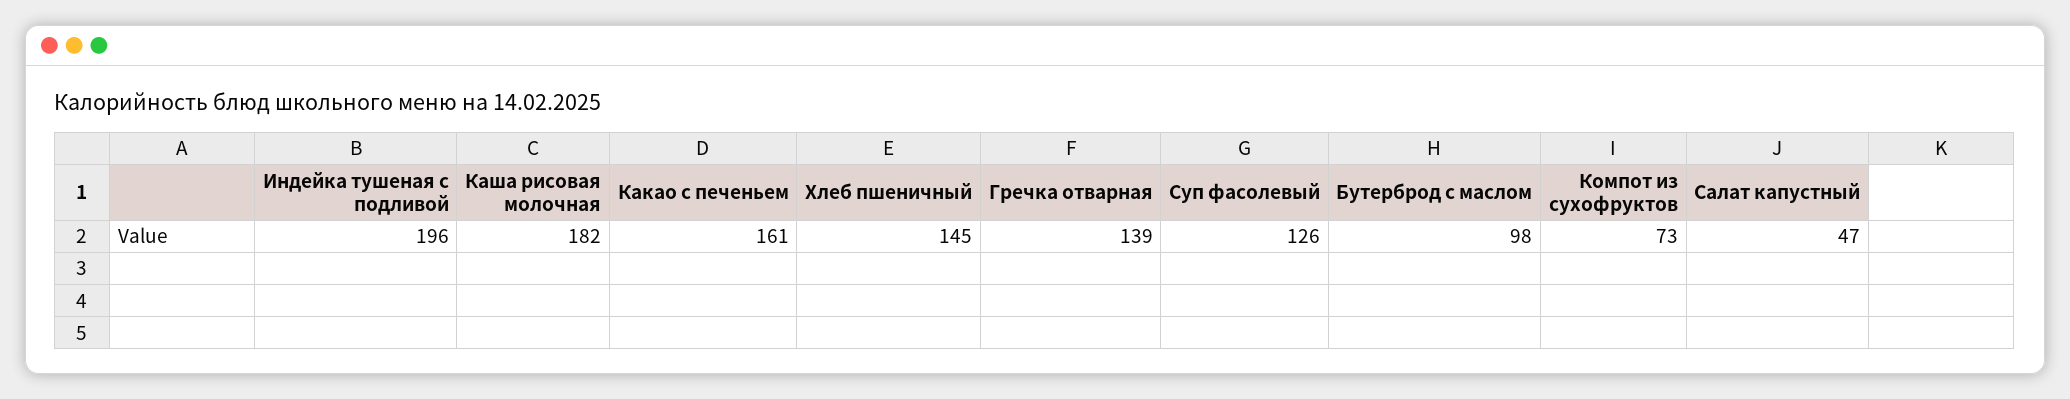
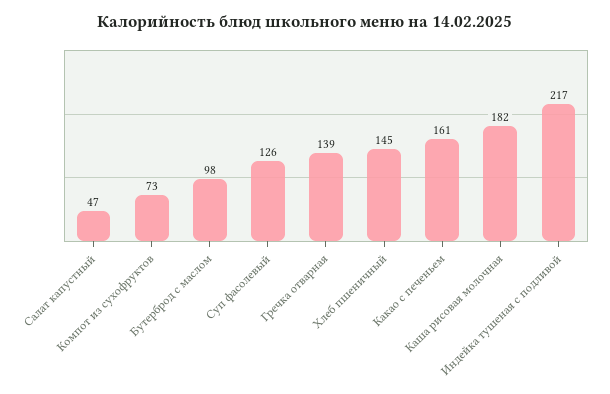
  {
-   "Индейка тушеная с подливой": 196,
+   "Индейка тушеная с подливой": 217,
    "Каша рисовая молочная": 182,
    "Какао с печеньем": 161,
    "Хлеб пшеничный": 145,
    "Гречка отварная": 139,
    "Суп фасолевый": 126,
    "Бутерброд с маслом": 98,
    "Компот из сухофруктов": 73,
    "Салат капустный": 47
  }

